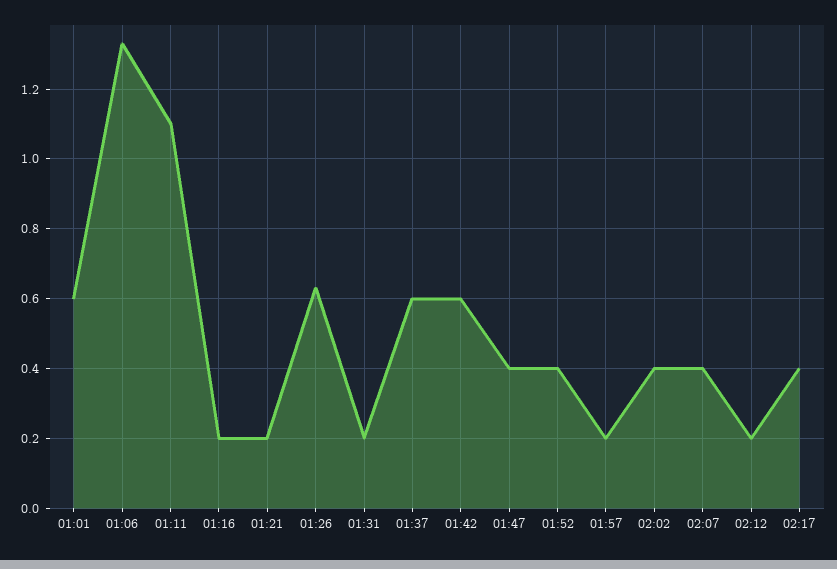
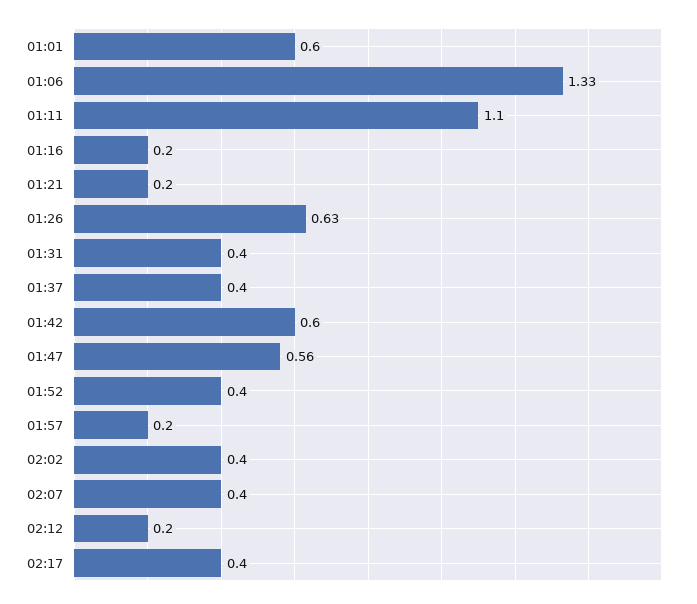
  {
    "01:01": 0.6,
    "01:06": 1.33,
    "01:11": 1.1,
    "01:16": 0.2,
    "01:21": 0.2,
    "01:26": 0.63,
-   "01:31": 0.2,
+   "01:31": 0.4,
-   "01:37": 0.6,
+   "01:37": 0.4,
    "01:42": 0.6,
-   "01:47": 0.4,
+   "01:47": 0.56,
    "01:52": 0.4,
    "01:57": 0.2,
    "02:02": 0.4,
    "02:07": 0.4,
    "02:12": 0.2,
    "02:17": 0.4
  }

